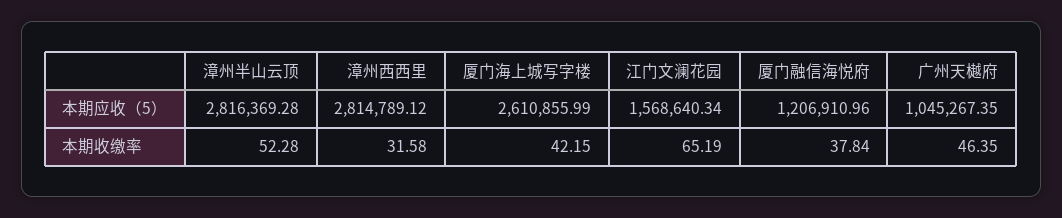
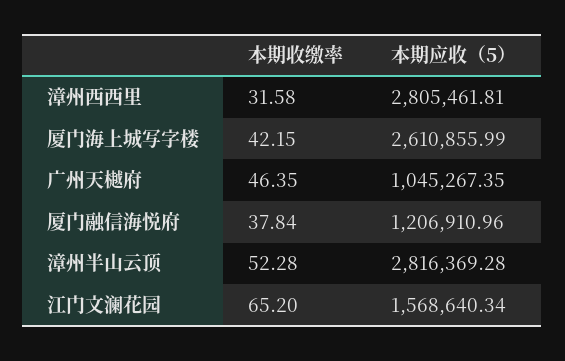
  {
    "漳州半山云顶": {
      "本期应收（5）": 2816369.28,
      "本期收缴率": 52.28
    },
    "漳州西西里": {
-     "本期应收（5）": 2814789.12,
+     "本期应收（5）": 2805461.81,
      "本期收缴率": 31.58
    },
    "厦门海上城写字楼": {
      "本期应收（5）": 2610855.99,
      "本期收缴率": 42.15
    },
    "江门文澜花园": {
      "本期应收（5）": 1568640.34,
-     "本期收缴率": 65.19
+     "本期收缴率": 65.2
    },
    "厦门融信海悦府": {
      "本期应收（5）": 1206910.96,
      "本期收缴率": 37.84
    },
    "广州天樾府": {
      "本期应收（5）": 1045267.35,
      "本期收缴率": 46.35
    }
  }

